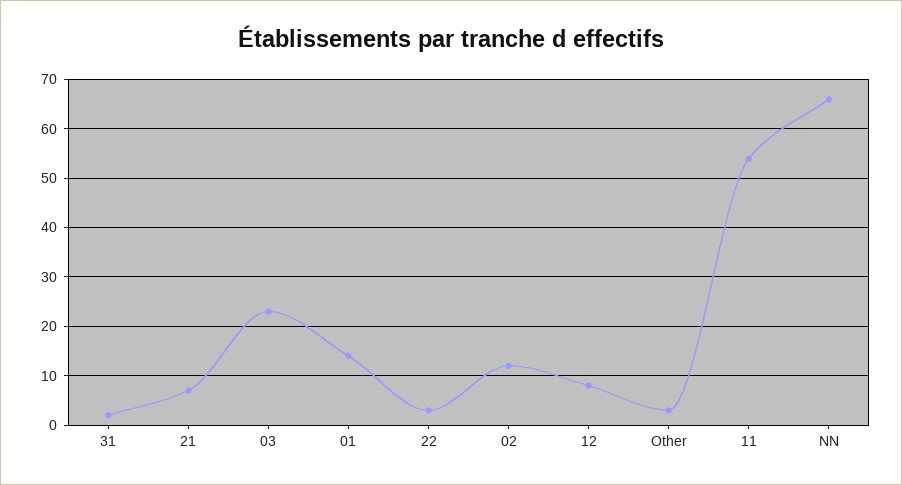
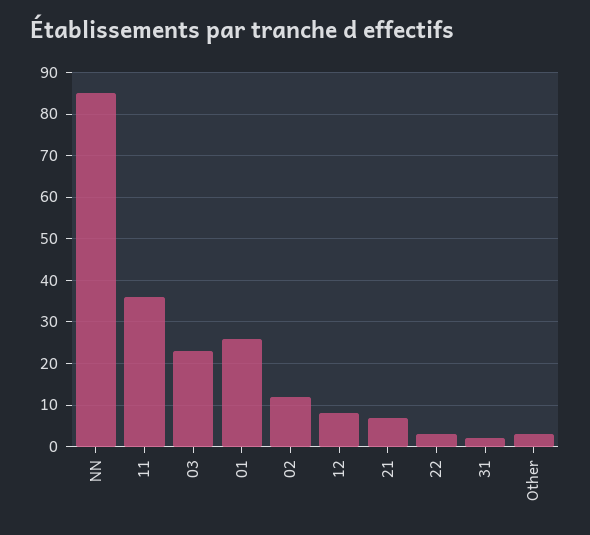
  {
    "31": 0,
    "21": 5,
    "03": 25,
-   "01": 15,
+   "01": 25,
    "22": 5,
    "02": 10,
    "12": 10,
    "Other": 5,
-   "11": 55,
+   "11": 35,
-   "NN": 65
+   "NN": 85
  }

